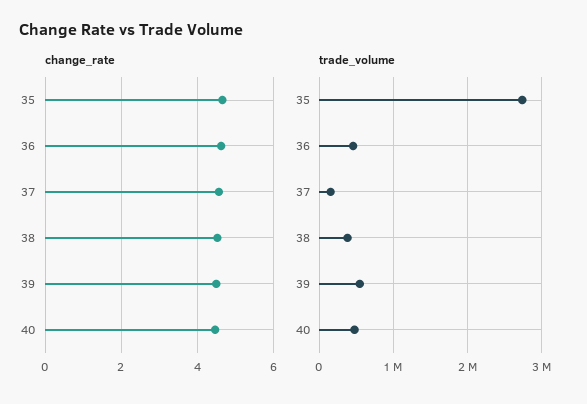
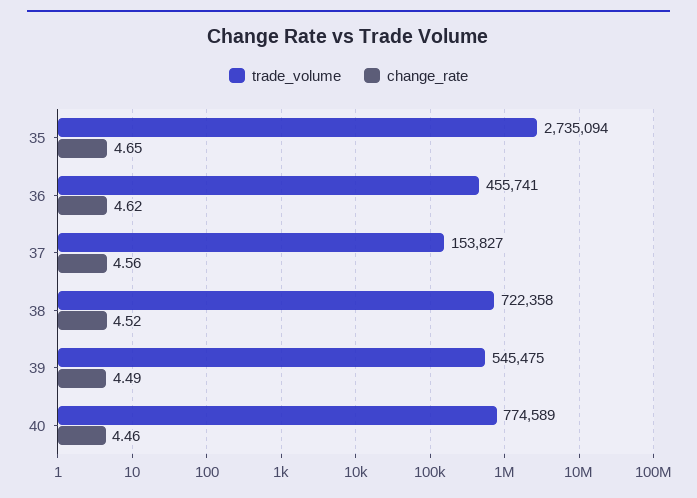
  {
    "change_rate": {
      "35": 4.65,
      "36": 4.62,
      "37": 4.56,
      "38": 4.52,
      "39": 4.49,
      "40": 4.46
    },
    "trade_volume": {
      "35": 2735094,
      "36": 455741,
      "37": 153827,
-     "38": 400000,
+     "38": 722358,
      "39": 545475,
-     "40": 500000
+     "40": 774589
    }
  }

